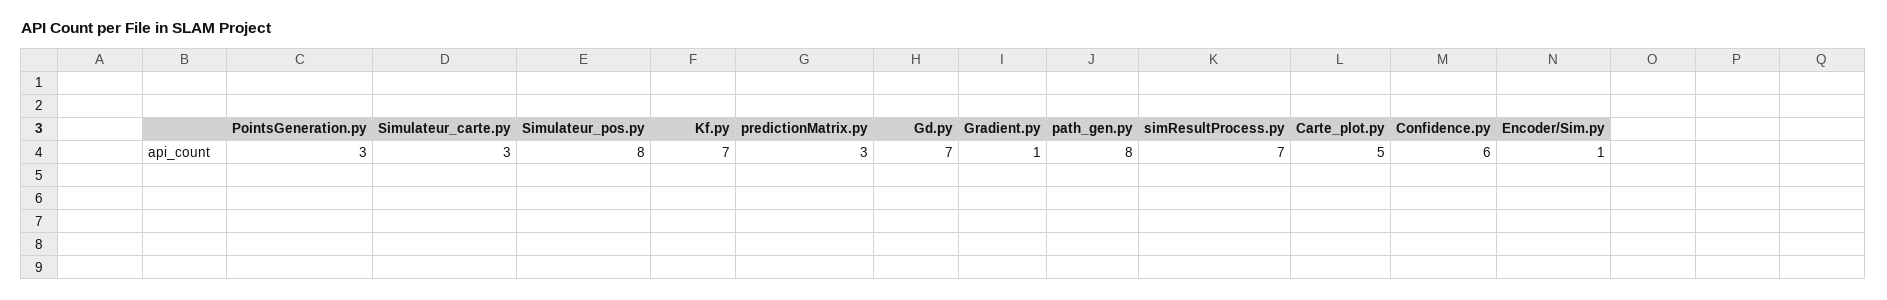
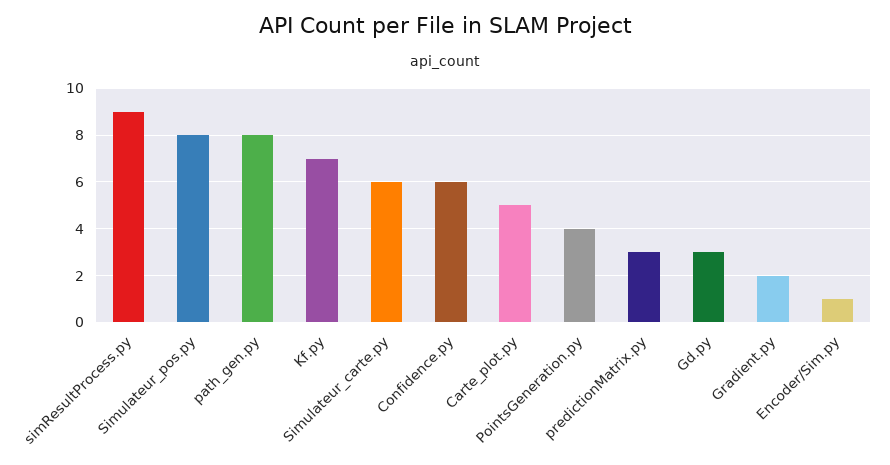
  {
-   "PointsGeneration.py": 3,
+   "PointsGeneration.py": 4,
-   "Simulateur_carte.py": 3,
+   "Simulateur_carte.py": 6,
    "Simulateur_pos.py": 8,
    "Kf.py": 7,
    "predictionMatrix.py": 3,
-   "Gd.py": 7,
+   "Gd.py": 3,
-   "Gradient.py": 1,
+   "Gradient.py": 2,
    "path_gen.py": 8,
-   "simResultProcess.py": 7,
+   "simResultProcess.py": 9,
    "Carte_plot.py": 5,
    "Confidence.py": 6,
    "Encoder/Sim.py": 1
  }

